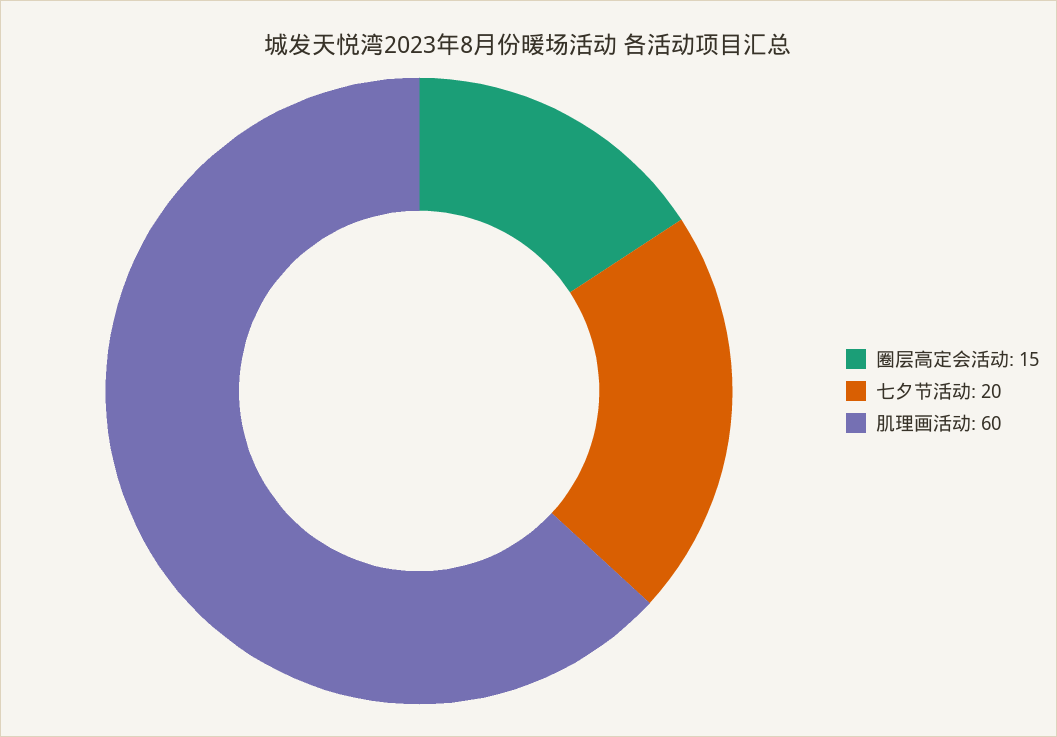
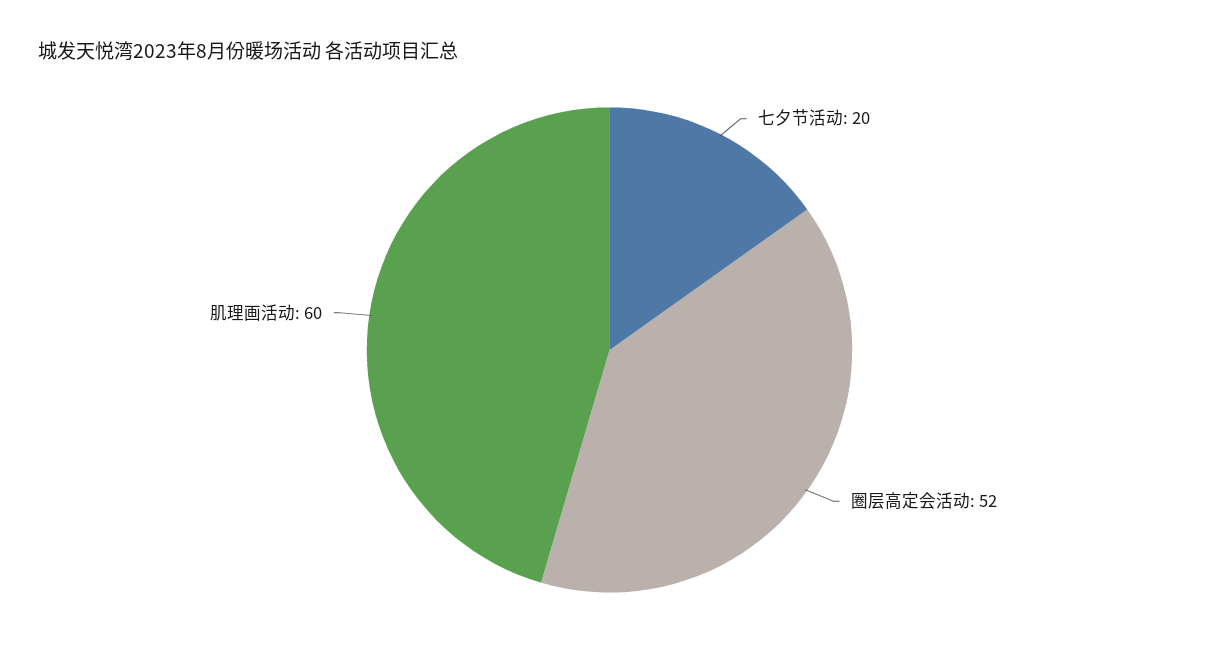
  {
-   "圈层高定会活动": 15,
+   "圈层高定会活动": 52,
    "七夕节活动": 20,
    "肌理画活动": 60
  }

